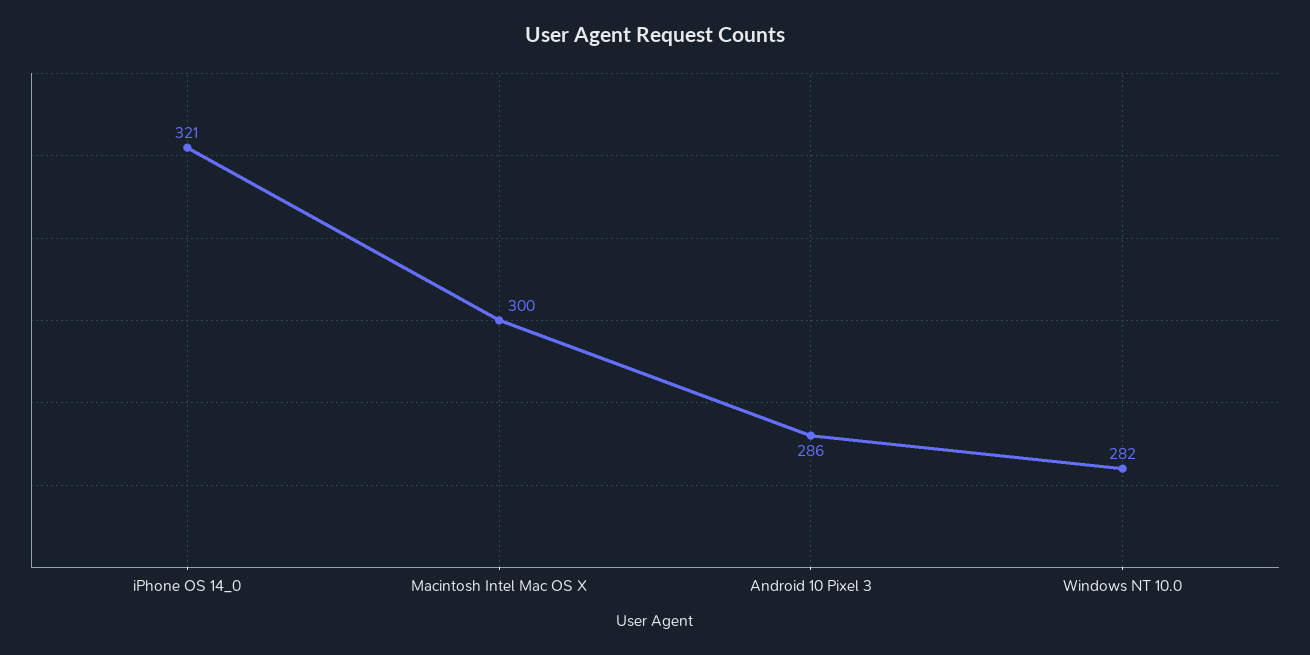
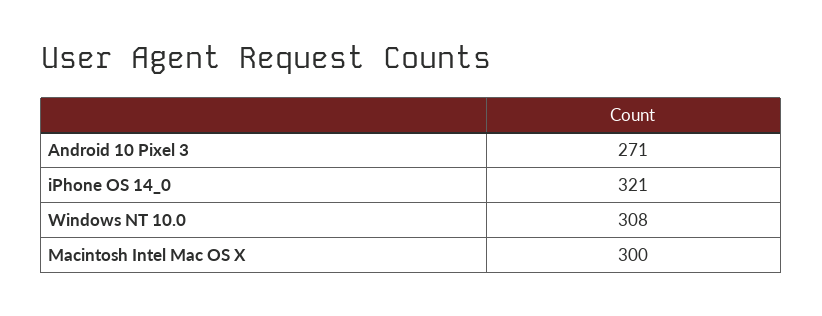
  {
    "iPhone OS 14_0": 321,
    "Macintosh Intel Mac OS X": 300,
-   "Android 10 Pixel 3": 286,
+   "Android 10 Pixel 3": 271,
-   "Windows NT 10.0": 282
+   "Windows NT 10.0": 308
  }

